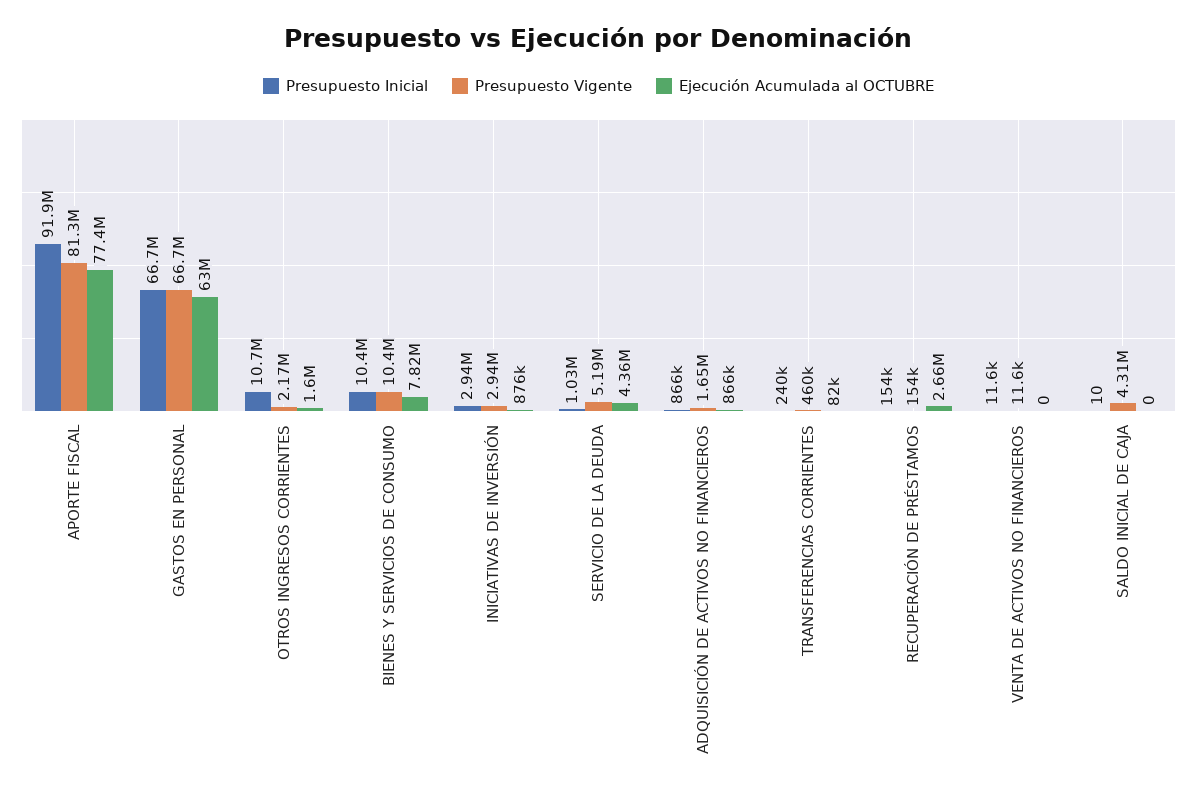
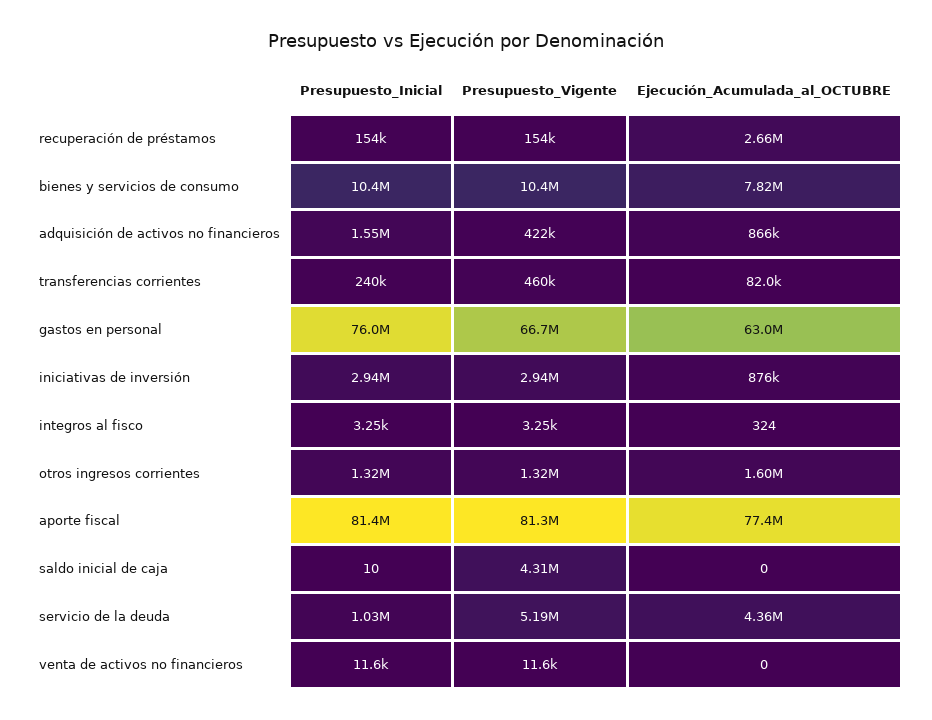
  {
    "Presupuesto Inicial": {
-     "APORTE FISCAL": 91900000,
+     "APORTE FISCAL": 81400000,
-     "GASTOS EN PERSONAL": 66700000,
+     "GASTOS EN PERSONAL": 76000000,
-     "OTROS INGRESOS CORRIENTES": 10700000,
+     "OTROS INGRESOS CORRIENTES": 1320000,
      "BIENES Y SERVICIOS DE CONSUMO": 10400000,
      "INICIATIVAS DE INVERSIÓN": 2940000,
      "SERVICIO DE LA DEUDA": 1030000,
-     "ADQUISICIÓN DE ACTIVOS NO FINANCIEROS": 866000,
+     "ADQUISICIÓN DE ACTIVOS NO FINANCIEROS": 1550000,
      "TRANSFERENCIAS CORRIENTES": 240000,
      "RECUPERACIÓN DE PRÉSTAMOS": 154000,
      "VENTA DE ACTIVOS NO FINANCIEROS": 11600,
-     "SALDO INICIAL DE CAJA": 10
+     "SALDO INICIAL DE CAJA": 10,
+     "integros al fisco": 3250
    },
    "Presupuesto Vigente": {
      "APORTE FISCAL": 81300000,
      "GASTOS EN PERSONAL": 66700000,
-     "OTROS INGRESOS CORRIENTES": 2170000,
+     "OTROS INGRESOS CORRIENTES": 1320000,
      "BIENES Y SERVICIOS DE CONSUMO": 10400000,
      "INICIATIVAS DE INVERSIÓN": 2940000,
      "SERVICIO DE LA DEUDA": 5190000,
-     "ADQUISICIÓN DE ACTIVOS NO FINANCIEROS": 1650000,
+     "ADQUISICIÓN DE ACTIVOS NO FINANCIEROS": 422000,
      "TRANSFERENCIAS CORRIENTES": 460000,
      "RECUPERACIÓN DE PRÉSTAMOS": 154000,
      "VENTA DE ACTIVOS NO FINANCIEROS": 11600,
-     "SALDO INICIAL DE CAJA": 4310000
+     "SALDO INICIAL DE CAJA": 4310000,
+     "integros al fisco": 3250
    },
    "Ejecución Acumulada al OCTUBRE": {
      "APORTE FISCAL": 77400000,
      "GASTOS EN PERSONAL": 63000000,
      "OTROS INGRESOS CORRIENTES": 1600000,
      "BIENES Y SERVICIOS DE CONSUMO": 7820000,
      "INICIATIVAS DE INVERSIÓN": 876000,
      "SERVICIO DE LA DEUDA": 4360000,
      "ADQUISICIÓN DE ACTIVOS NO FINANCIEROS": 866000,
      "TRANSFERENCIAS CORRIENTES": 82000,
      "RECUPERACIÓN DE PRÉSTAMOS": 2660000,
      "VENTA DE ACTIVOS NO FINANCIEROS": 0,
-     "SALDO INICIAL DE CAJA": 0
+     "SALDO INICIAL DE CAJA": 0,
+     "integros al fisco": 324
    }
  }

